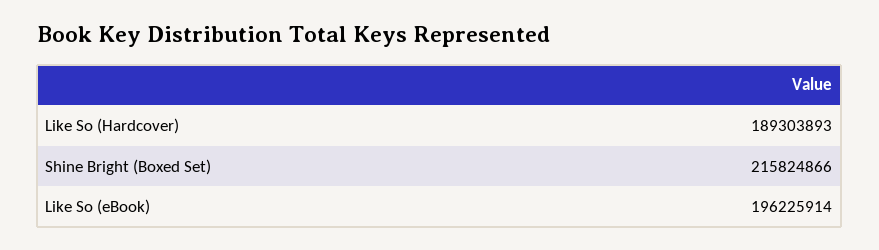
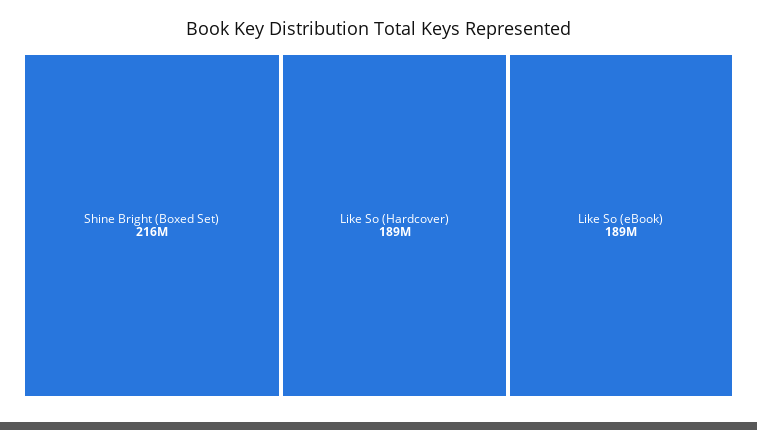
  {
    "Like So (Hardcover)": 189303893,
    "Shine Bright (Boxed Set)": 215824866,
-   "Like So (eBook)": 196225914
+   "Like So (eBook)": 189000000
  }

